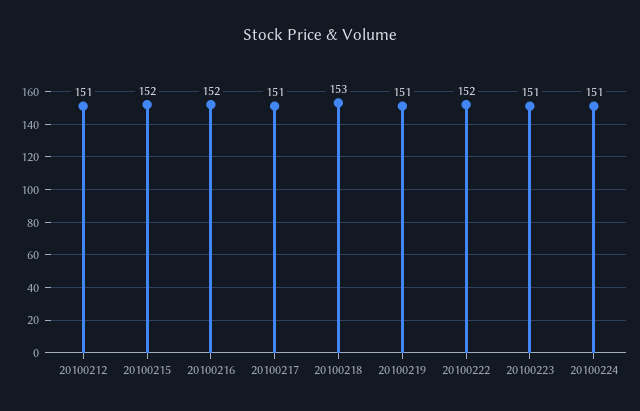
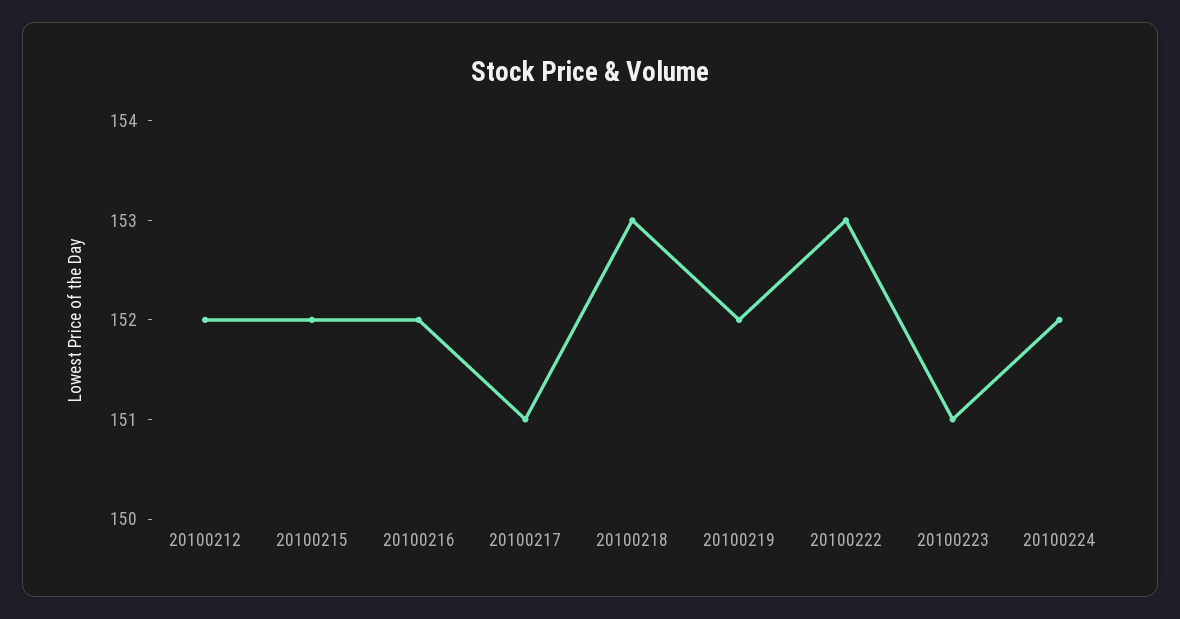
  {
-   "20100212": 151,
+   "20100212": 152,
    "20100215": 152,
    "20100216": 152,
    "20100217": 151,
    "20100218": 153,
-   "20100219": 151,
+   "20100219": 152,
-   "20100222": 152,
+   "20100222": 153,
    "20100223": 151,
-   "20100224": 151
+   "20100224": 152
  }

